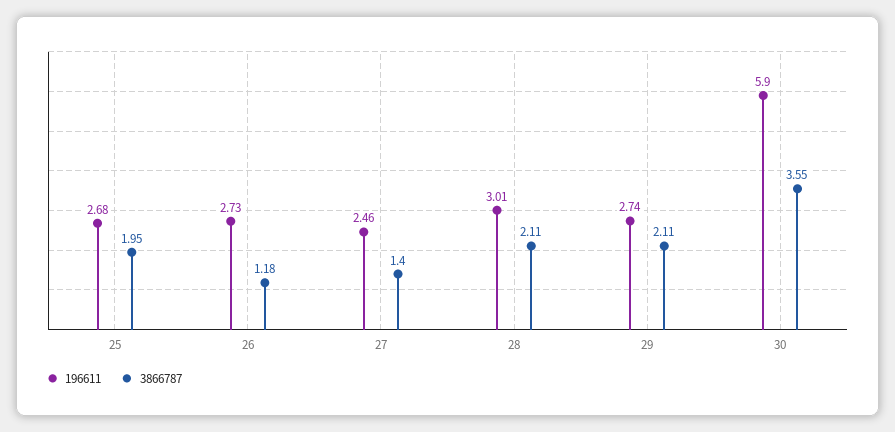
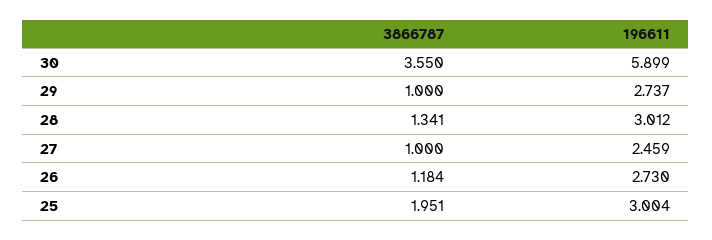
  {
    "196611": {
-     "25": 2.68,
+     "25": 3.004,
      "26": 2.73,
      "27": 2.459,
      "28": 3.012,
      "29": 2.737,
      "30": 5.899
    },
    "3866787": {
      "25": 1.951,
      "26": 1.184,
-     "27": 1.4,
+     "27": 1,
-     "28": 2.11,
+     "28": 1.341,
-     "29": 2.11,
+     "29": 1,
      "30": 3.55
    }
  }

